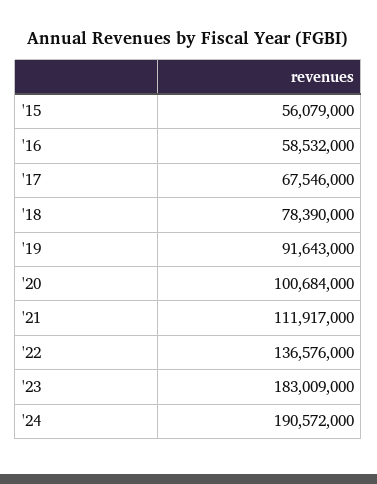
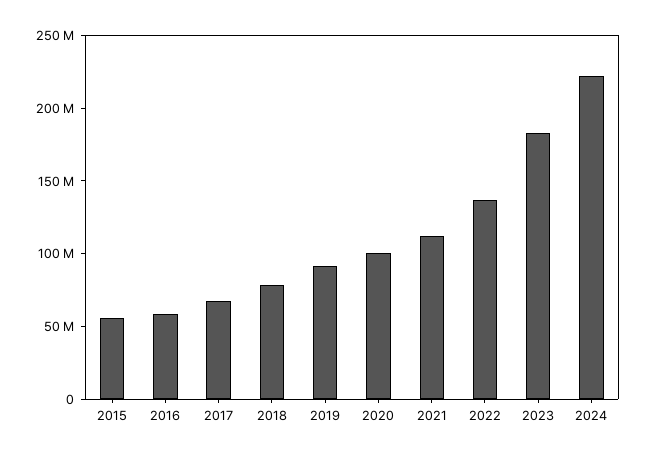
  {
    "'15": 56079000,
    "'16": 58532000,
    "'17": 67546000,
    "'18": 78390000,
    "'19": 91643000,
    "'20": 100684000,
    "'21": 111917000,
    "'22": 136576000,
    "'23": 183009000,
-   "'24": 190572000
+   "'24": 220000000
  }

